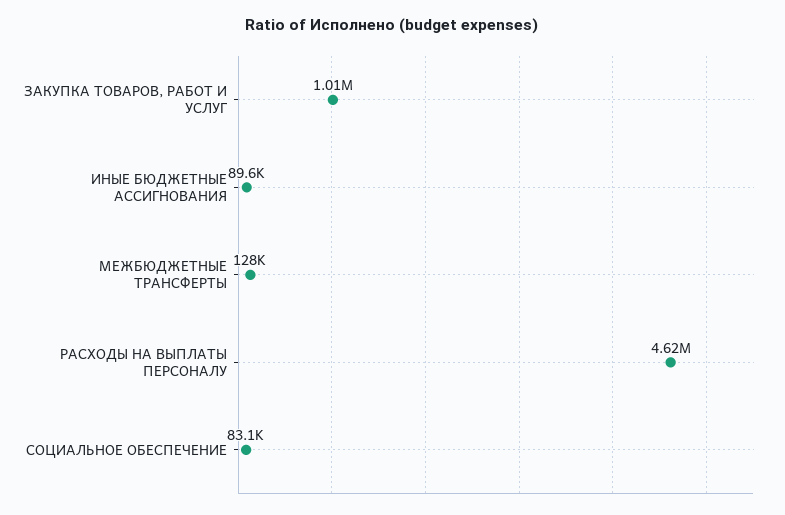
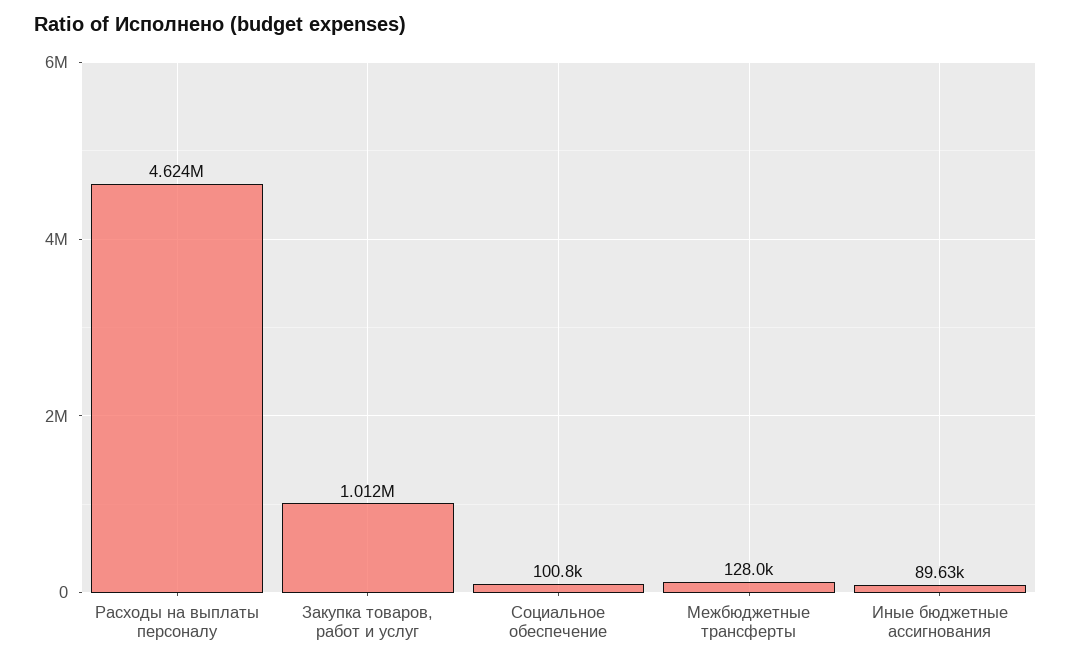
  {
    "ЗАКУПКА ТОВАРОВ, РАБОТ И УСЛУГ": 1012000,
    "ИНЫЕ БЮДЖЕТНЫЕ АССИГНОВАНИЯ": 89630,
    "МЕЖБЮДЖЕТНЫЕ ТРАНСФЕРТЫ": 128000,
    "РАСХОДЫ НА ВЫПЛАТЫ ПЕРСОНАЛУ": 4624000,
-   "СОЦИАЛЬНОЕ ОБЕСПЕЧЕНИЕ": 83100
+   "СОЦИАЛЬНОЕ ОБЕСПЕЧЕНИЕ": 100800
  }

